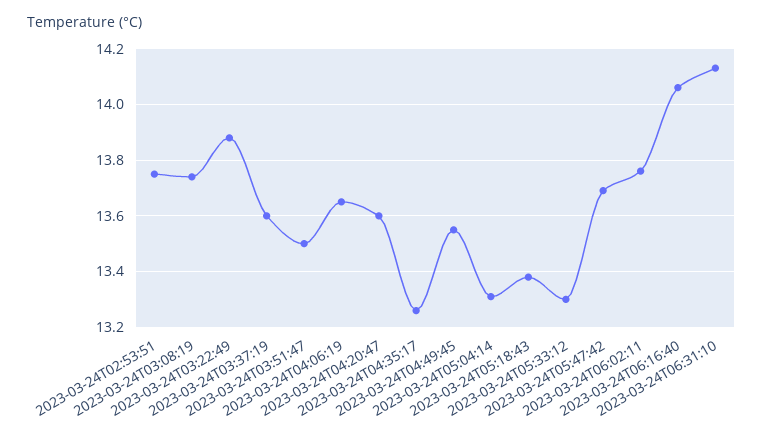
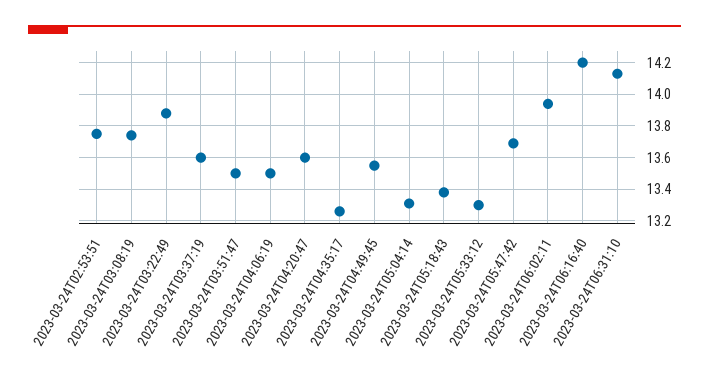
  {
    "2023-03-24T02:53:51": 13.75,
    "2023-03-24T03:08:19": 13.75,
    "2023-03-24T03:22:49": 13.9,
    "2023-03-24T03:37:19": 13.6,
    "2023-03-24T03:51:47": 13.5,
-   "2023-03-24T04:06:19": 13.65,
+   "2023-03-24T04:06:19": 13.5,
    "2023-03-24T04:20:47": 13.6,
    "2023-03-24T04:35:17": 13.25,
    "2023-03-24T04:49:45": 13.55,
    "2023-03-24T05:04:14": 13.3,
    "2023-03-24T05:18:43": 13.4,
    "2023-03-24T05:33:12": 13.3,
    "2023-03-24T05:47:42": 13.7,
-   "2023-03-24T06:02:11": 13.75,
+   "2023-03-24T06:02:11": 13.95,
-   "2023-03-24T06:16:40": 14.05,
+   "2023-03-24T06:16:40": 14.2,
    "2023-03-24T06:31:10": 14.15
  }

